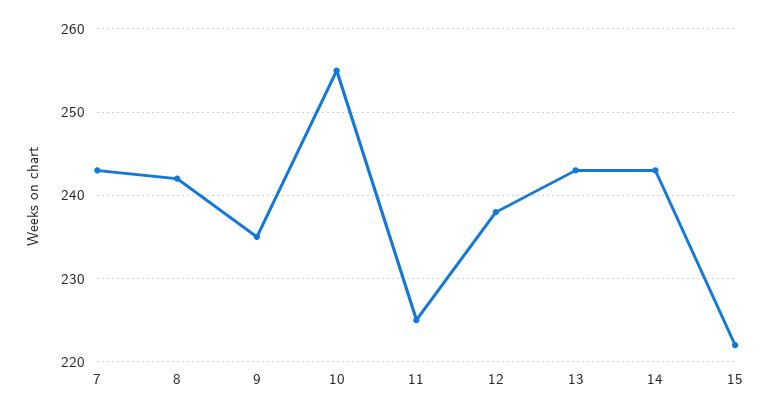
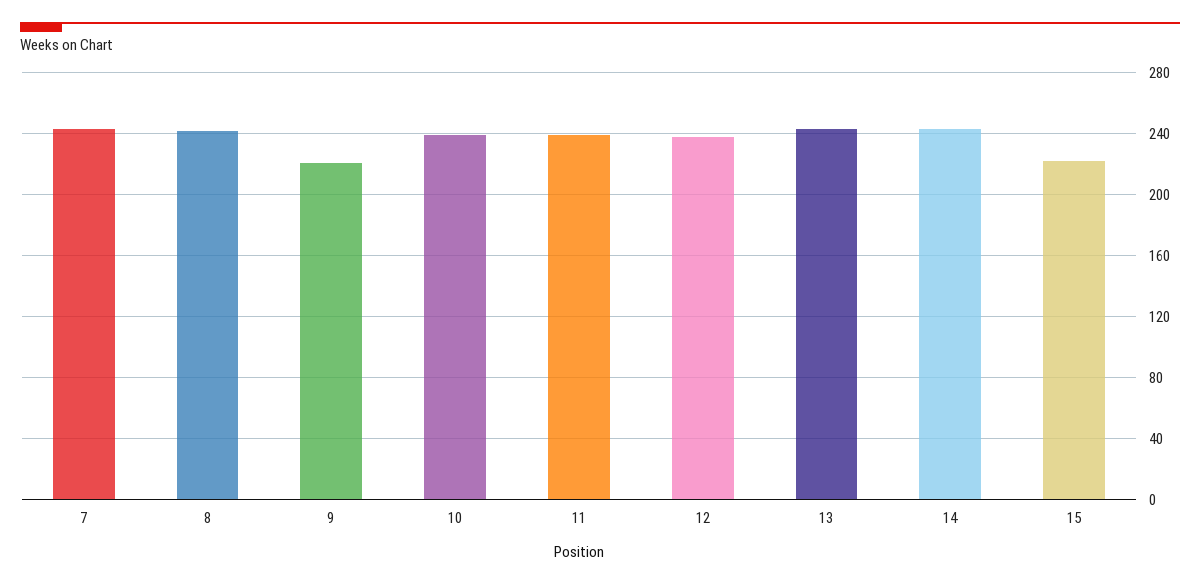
  {
    "7": 243,
    "8": 242,
-   "9": 235,
+   "9": 220,
-   "10": 255,
+   "10": 240,
-   "11": 225,
+   "11": 240,
    "12": 238,
    "13": 243,
    "14": 243,
    "15": 222
  }

